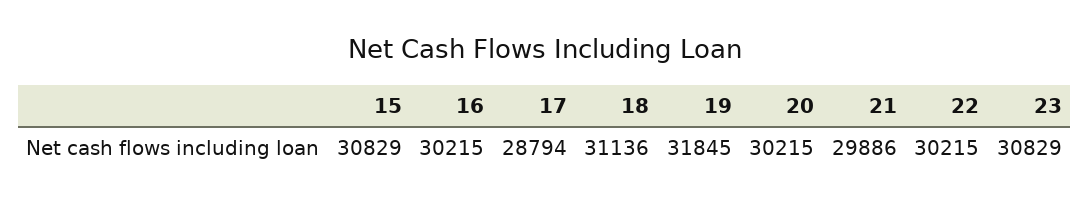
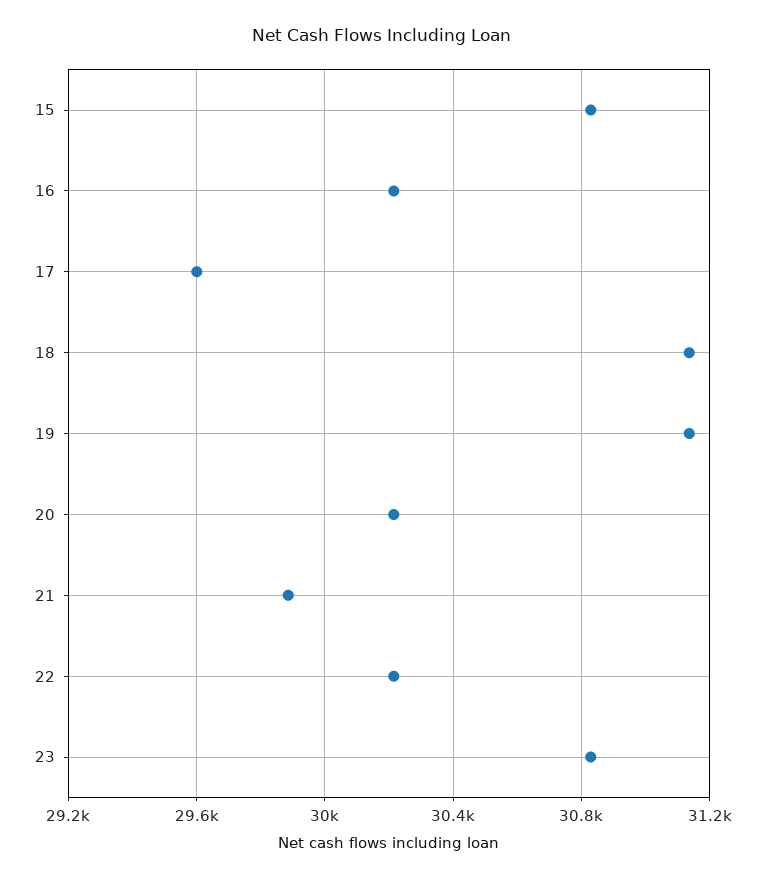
  {
    "15": 30829,
    "16": 30215,
-   "17": 28794,
+   "17": 29600,
    "18": 31136,
-   "19": 31845,
+   "19": 31150,
    "20": 30215,
    "21": 29886,
    "22": 30215,
    "23": 30829
  }

